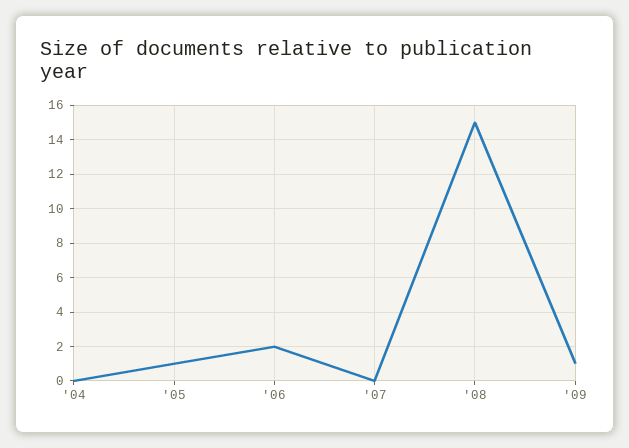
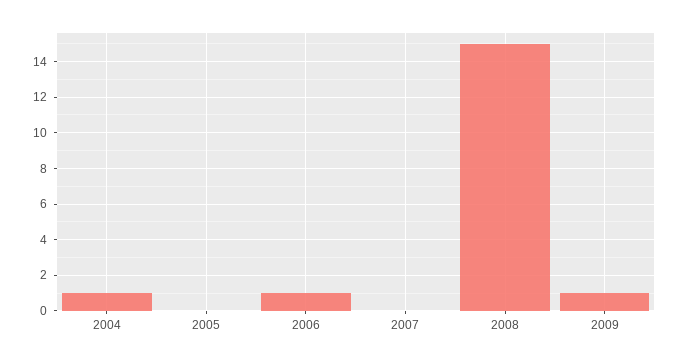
  {
-   "'04": 0,
+   "'04": 1,
-   "'05": 1,
+   "'05": 0,
-   "'06": 2,
+   "'06": 1,
    "'07": 0,
    "'08": 15,
    "'09": 1
  }

